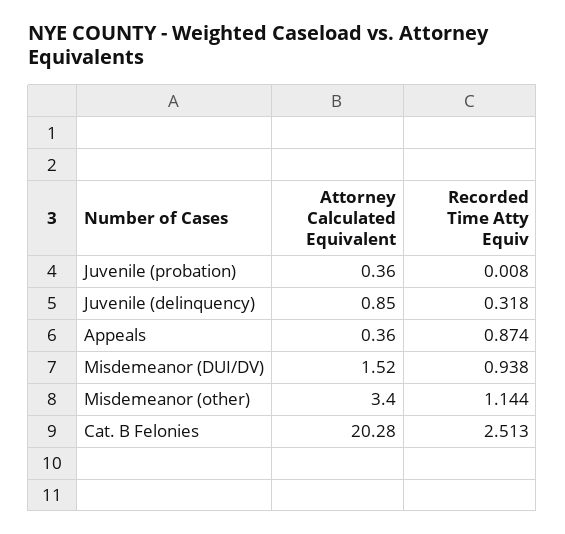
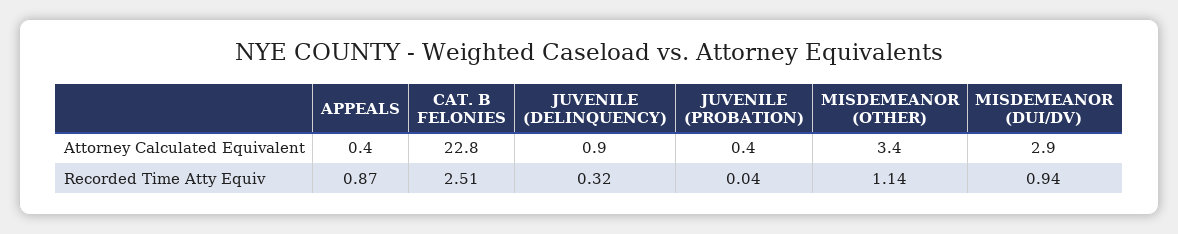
  {
    "Attorney Calculated Equivalent": {
      "Juvenile (probation)": 0.36,
      "Juvenile (delinquency)": 0.85,
      "Appeals": 0.36,
-     "Misdemeanor (DUI/DV)": 1.52,
+     "Misdemeanor (DUI/DV)": 2.9,
      "Misdemeanor (other)": 3.4,
-     "Cat. B Felonies": 20.28
+     "Cat. B Felonies": 22.8
    },
    "Recorded Time Atty Equiv": {
-     "Juvenile (probation)": 0.008,
+     "Juvenile (probation)": 0.04,
      "Juvenile (delinquency)": 0.318,
      "Appeals": 0.874,
      "Misdemeanor (DUI/DV)": 0.938,
      "Misdemeanor (other)": 1.144,
      "Cat. B Felonies": 2.513
    }
  }

